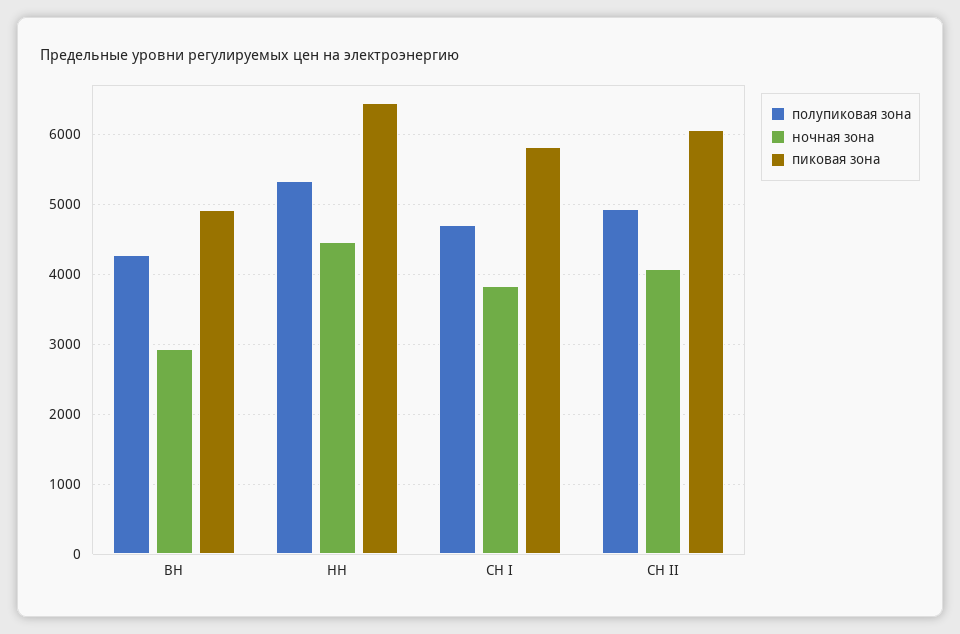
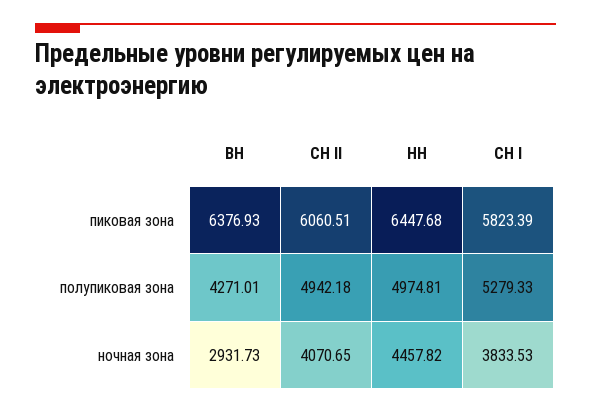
  {
    "полупиковая зона": {
      "ВН": 4271.01,
-     "НН": 5300,
+     "НН": 4974.81,
-     "СН I": 4700,
+     "СН I": 5279.33,
      "СН II": 4942.18
    },
    "ночная зона": {
      "ВН": 2931.73,
      "НН": 4457.82,
      "СН I": 3833.53,
      "СН II": 4070.65
    },
    "пиковая зона": {
-     "ВН": 4900,
+     "ВН": 6376.93,
      "НН": 6447.68,
      "СН I": 5823.39,
      "СН II": 6060.51
    }
  }

